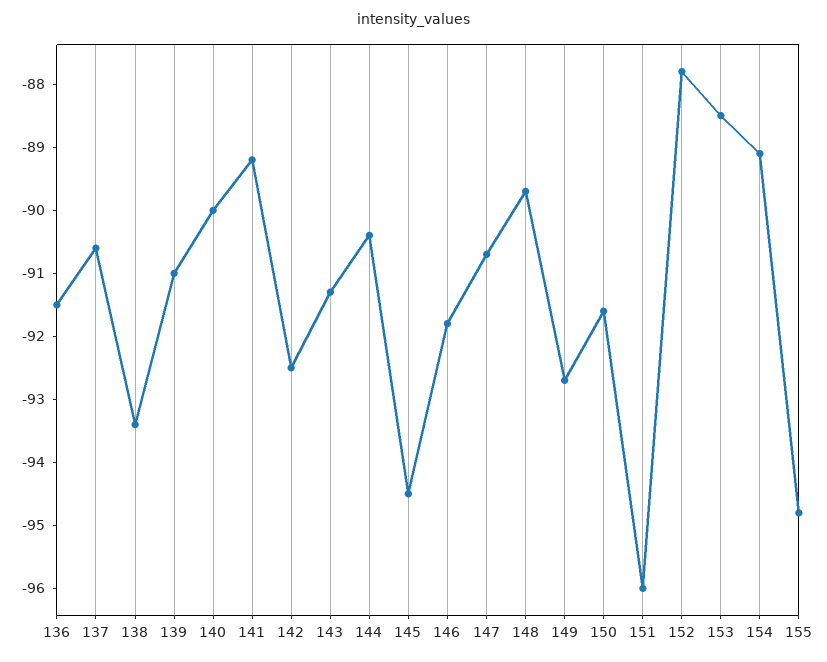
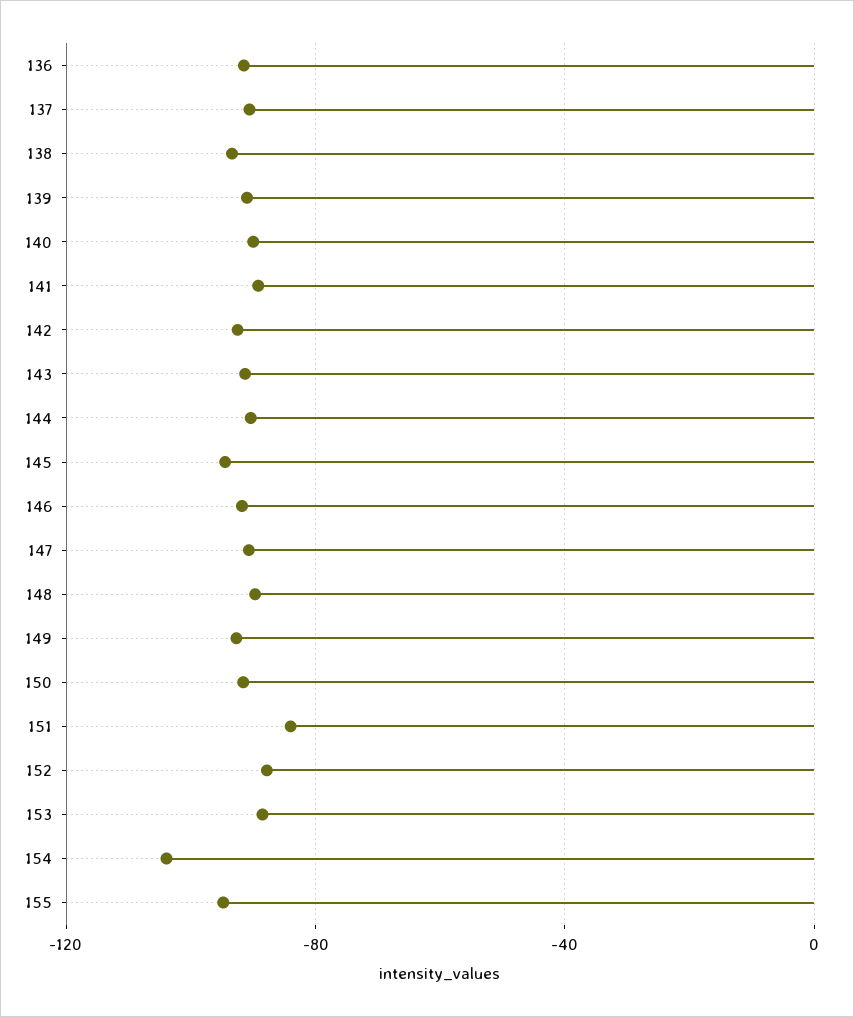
  {
    "136": -91.5,
    "137": -90.5,
    "138": -93.5,
    "139": -91,
    "140": -90,
    "141": -89,
    "142": -92.5,
    "143": -91.5,
    "144": -90.5,
    "145": -94.5,
    "146": -92,
    "147": -90.5,
    "148": -89.5,
    "149": -92.5,
    "150": -91.5,
-   "151": -96,
+   "151": -85,
    "152": -88,
    "153": -88.5,
-   "154": -89,
+   "154": -105,
    "155": -95
  }

